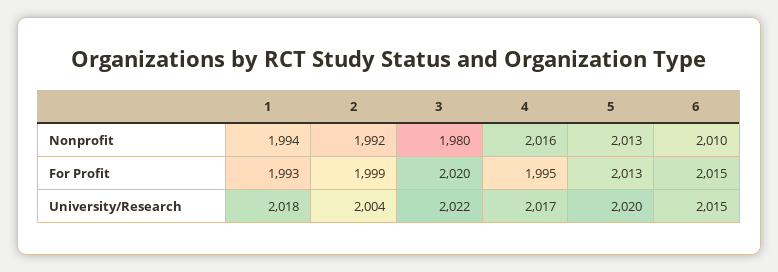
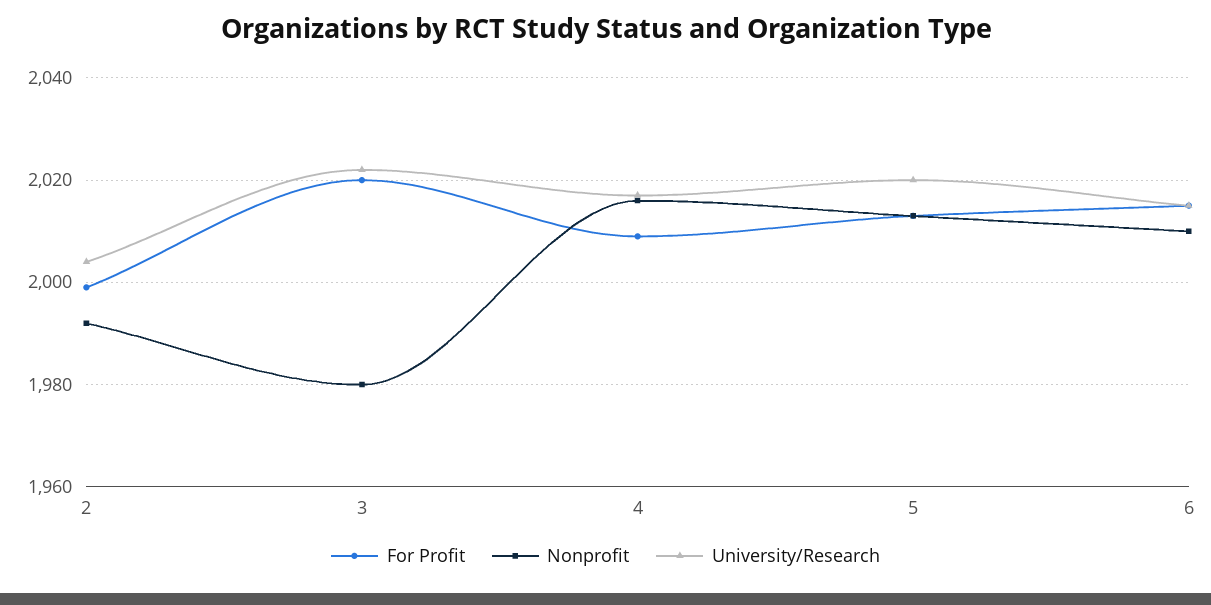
  {
    "Nonprofit": {
-     "1": 1994,
      "2": 1992,
      "3": 1980,
      "4": 2016,
      "5": 2013,
      "6": 2010
    },
    "For Profit": {
-     "1": 1993,
      "2": 1999,
      "3": 2020,
-     "4": 1995,
+     "4": 2010,
      "5": 2013,
      "6": 2015
    },
    "University/Research": {
-     "1": 2018,
      "2": 2004,
      "3": 2022,
      "4": 2017,
      "5": 2020,
      "6": 2015
    }
  }

